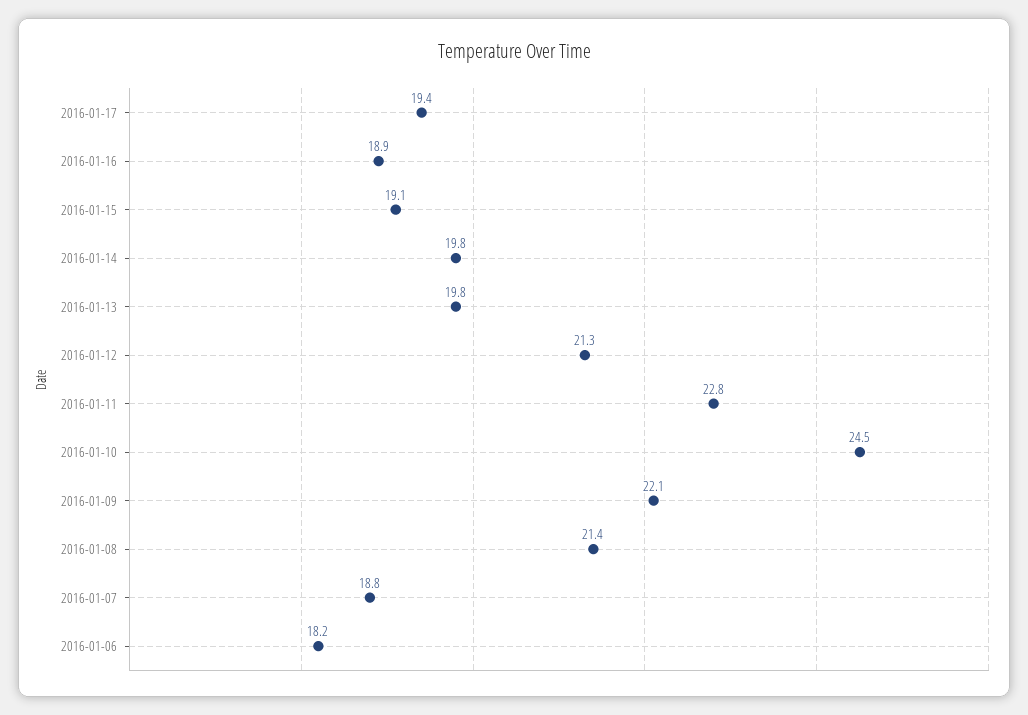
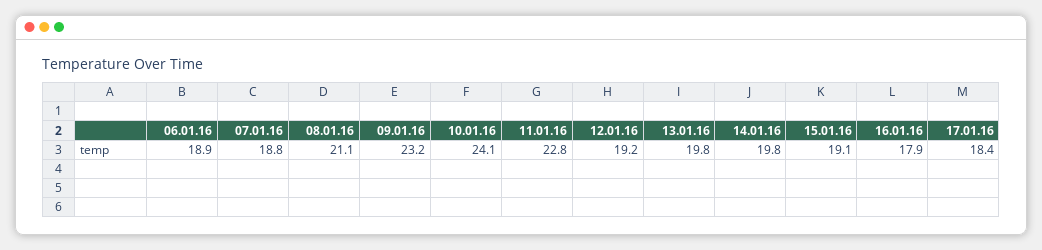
  {
-   "2016-01-17": 19.4,
+   "2016-01-17": 18.4,
-   "2016-01-16": 18.9,
+   "2016-01-16": 17.9,
    "2016-01-15": 19.1,
    "2016-01-14": 19.8,
    "2016-01-13": 19.8,
-   "2016-01-12": 21.3,
+   "2016-01-12": 19.2,
    "2016-01-11": 22.8,
-   "2016-01-10": 24.5,
+   "2016-01-10": 24.1,
-   "2016-01-09": 22.1,
+   "2016-01-09": 23.2,
-   "2016-01-08": 21.4,
+   "2016-01-08": 21.1,
    "2016-01-07": 18.8,
-   "2016-01-06": 18.2
+   "2016-01-06": 18.9
  }

